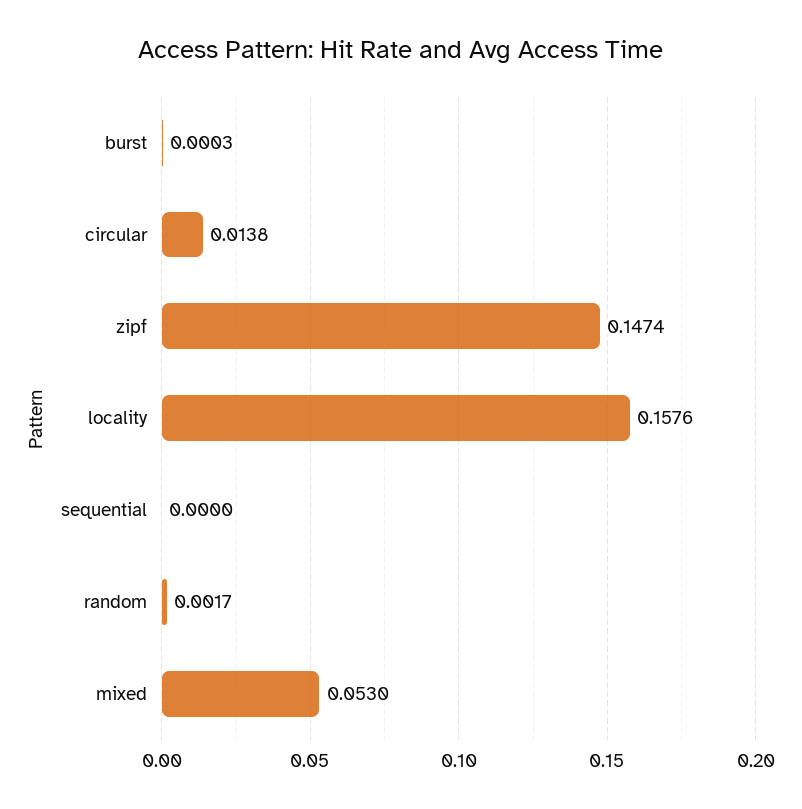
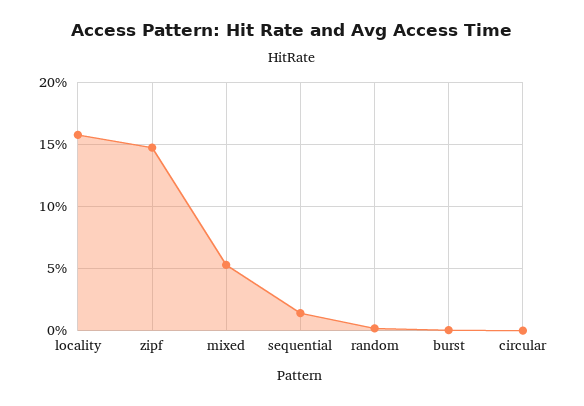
  {
    "burst": 0.0003,
-   "circular": 0.0138,
+   "circular": 0,
    "zipf": 0.1474,
    "locality": 0.1576,
-   "sequential": 0,
+   "sequential": 0.015,
    "random": 0.0017,
    "mixed": 0.053
  }

